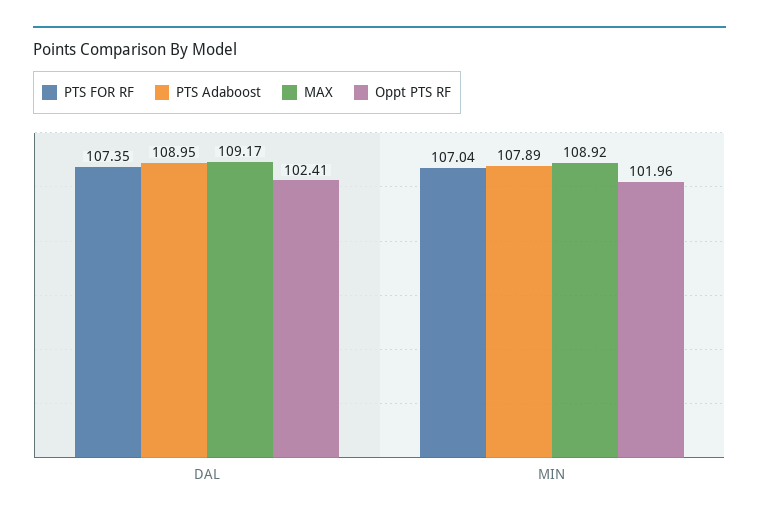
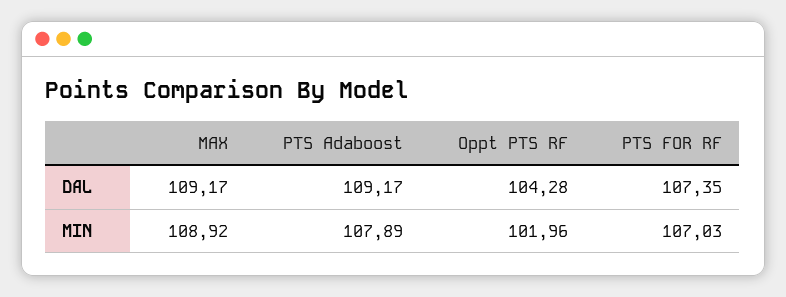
  {
    "PTS FOR RF": {
      "DAL": 107.35,
-     "MIN": 107.04
+     "MIN": 107.03
    },
    "PTS Adaboost": {
-     "DAL": 108.95,
+     "DAL": 109.17,
      "MIN": 107.89
    },
    "MAX": {
      "DAL": 109.17,
      "MIN": 108.92
    },
    "Oppt PTS RF": {
-     "DAL": 102.41,
+     "DAL": 104.28,
      "MIN": 101.96
    }
  }

